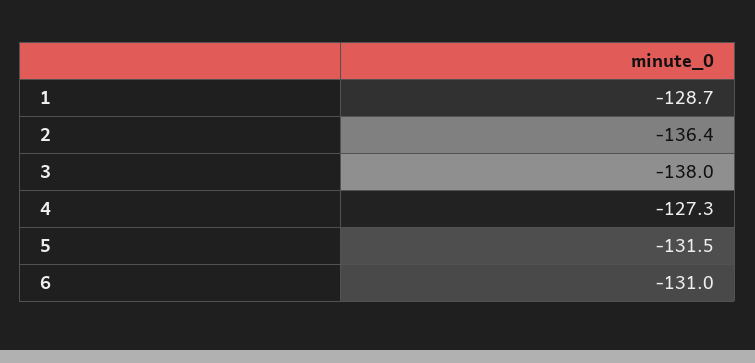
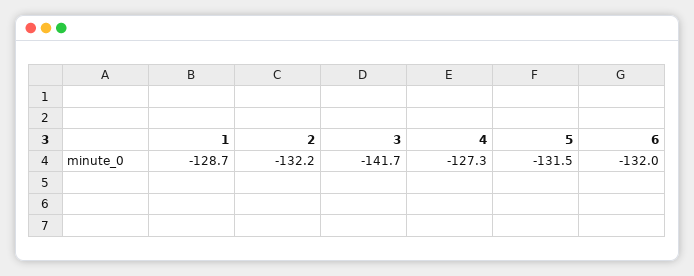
  {
    "1": -128.7,
-   "2": -136.4,
+   "2": -132.2,
-   "3": -138,
+   "3": -141.7,
    "4": -127.3,
    "5": -131.5,
-   "6": -131
+   "6": -132
  }

